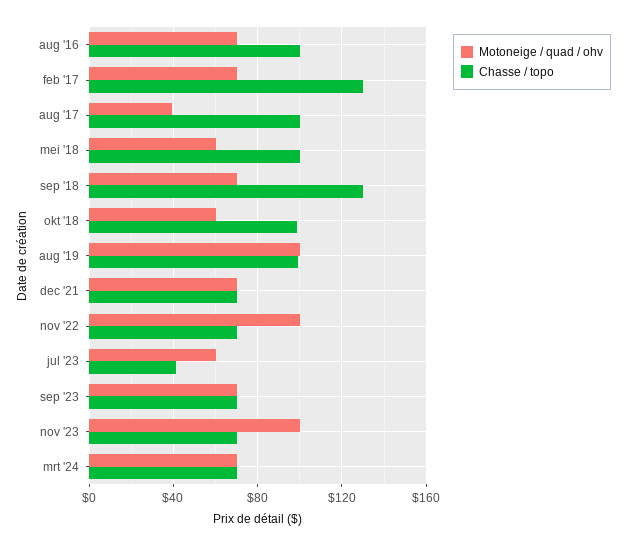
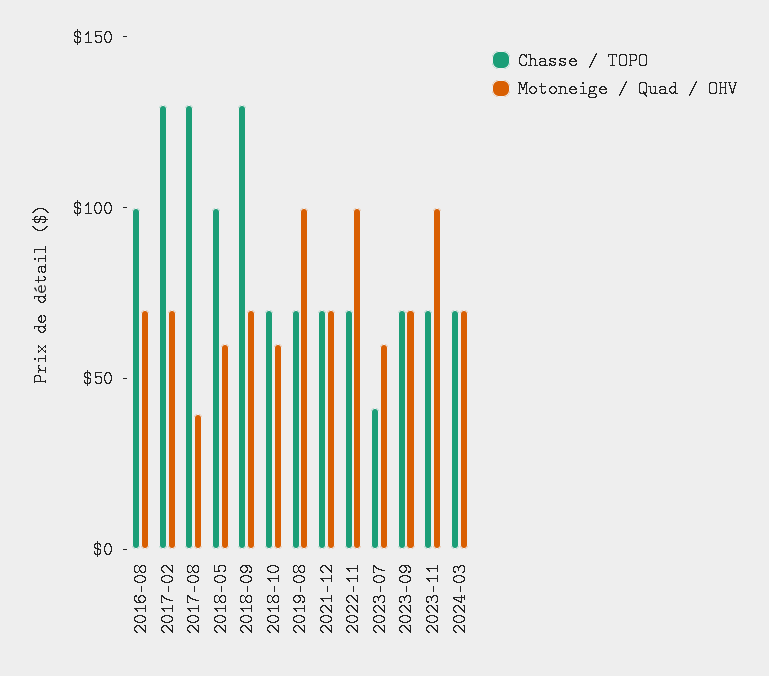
  {
    "Motoneige / quad / ohv": {
      "aug '16": 70,
      "feb '17": 70,
      "aug '17": 40,
      "mei '18": 60,
      "sep '18": 70,
      "okt '18": 60,
      "aug '19": 100,
      "dec '21": 70,
      "nov '22": 100,
      "jul '23": 60,
      "sep '23": 70,
      "nov '23": 100,
      "mrt '24": 70
    },
    "Chasse / topo": {
      "aug '16": 100,
      "feb '17": 130,
-     "aug '17": 100,
+     "aug '17": 130,
      "mei '18": 100,
      "sep '18": 130,
-     "okt '18": 100,
+     "okt '18": 70,
-     "aug '19": 100,
+     "aug '19": 70,
      "dec '21": 70,
      "nov '22": 70,
      "jul '23": 40,
      "sep '23": 70,
      "nov '23": 70,
      "mrt '24": 70
    }
  }

